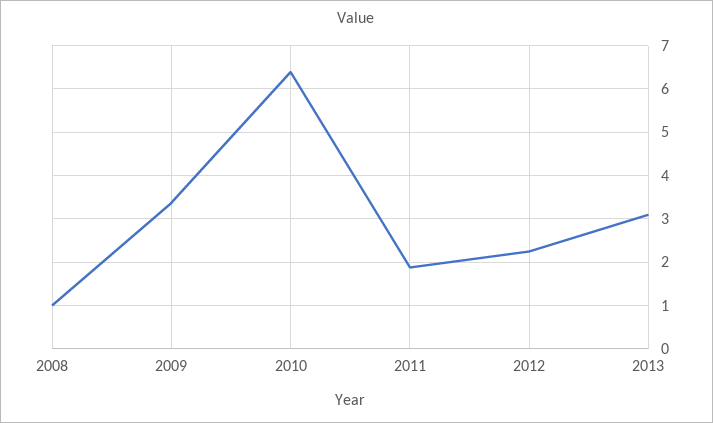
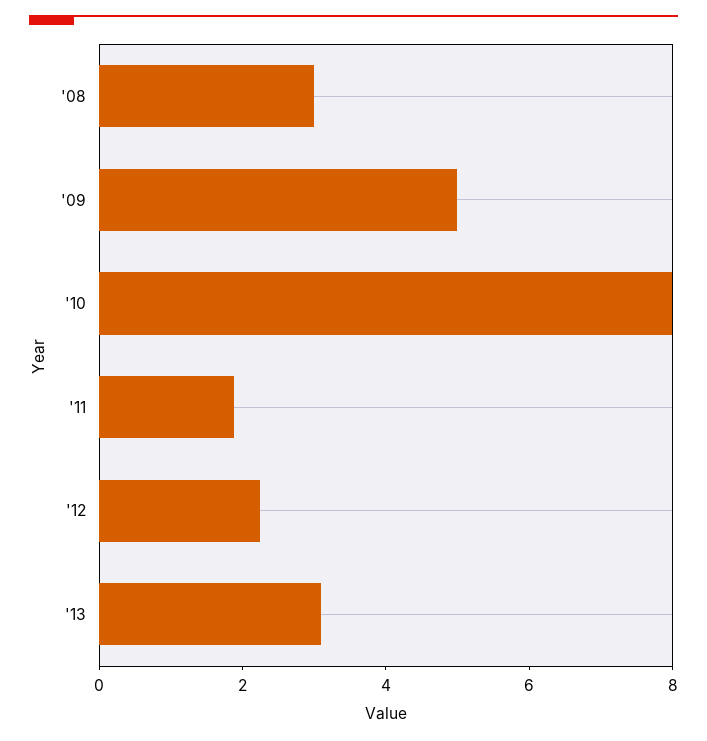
  {
-   "2008": 1,
+   "2008": 3,
-   "2009": 3.4,
+   "2009": 5,
-   "2010": 6.4,
+   "2010": 8,
    "2011": 1.8,
    "2012": 2.2,
    "2013": 3.2
  }

